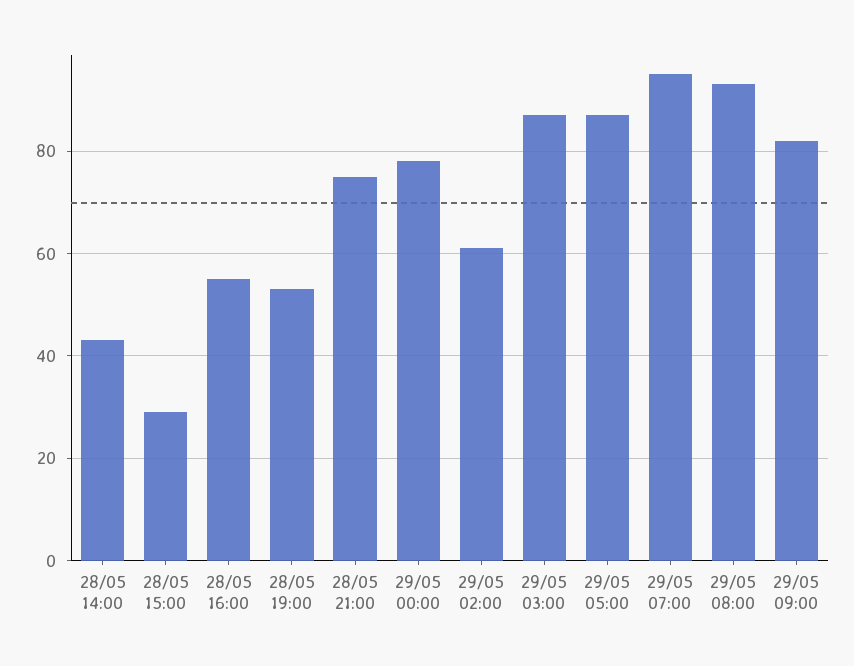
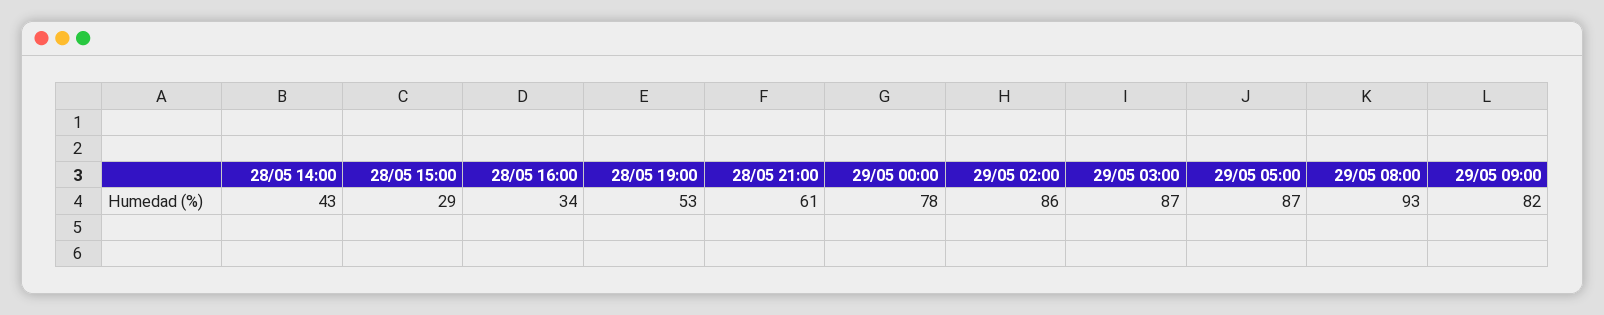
  {
    "28/05 14:00": 43,
    "28/05 15:00": 29,
-   "28/05 16:00": 55,
+   "28/05 16:00": 34,
    "28/05 19:00": 53,
-   "28/05 21:00": 75,
+   "28/05 21:00": 61,
    "29/05 00:00": 78,
-   "29/05 02:00": 60,
+   "29/05 02:00": 86,
    "29/05 03:00": 87,
    "29/05 05:00": 87,
-   "29/05 07:00": 95,
    "29/05 08:00": 93,
    "29/05 09:00": 82
  }

